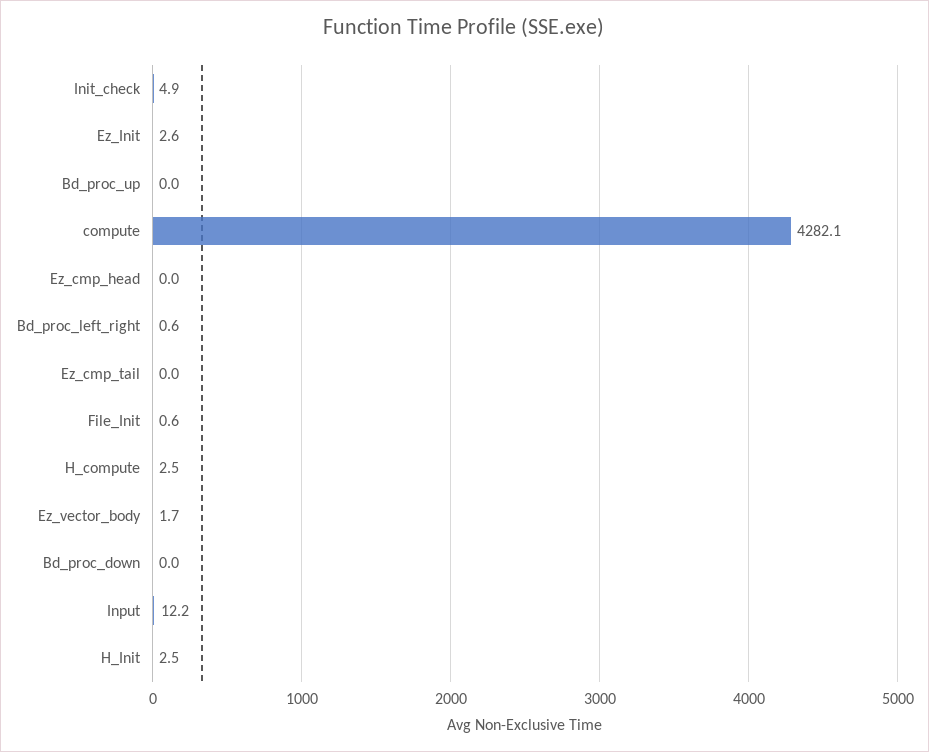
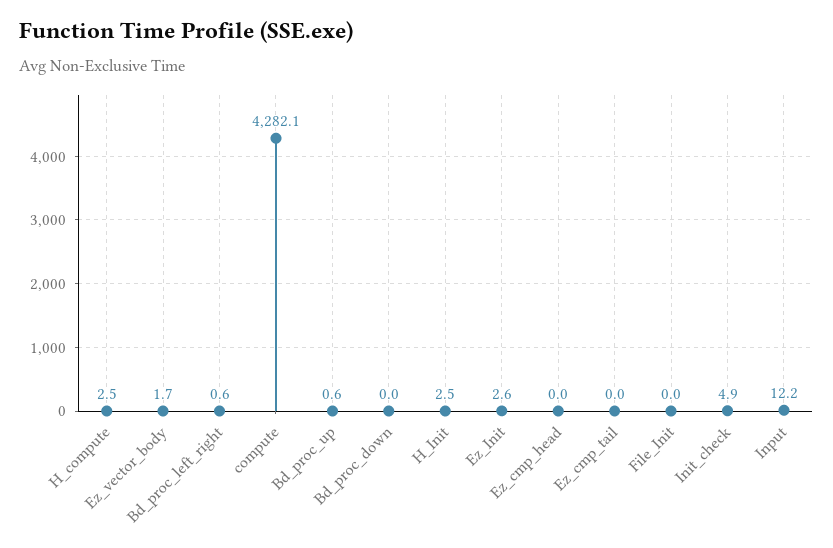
  {
    "Init_check": 4.9,
    "Ez_Init": 2.6,
-   "Bd_proc_up": 0,
+   "Bd_proc_up": 0.6,
    "compute": 4282.1,
    "Ez_cmp_head": 0,
    "Bd_proc_left_right": 0.6,
    "Ez_cmp_tail": 0,
-   "File_Init": 0.6,
+   "File_Init": 0,
    "H_compute": 2.5,
    "Ez_vector_body": 1.7,
    "Bd_proc_down": 0,
    "Input": 12.2,
    "H_Init": 2.5
  }

